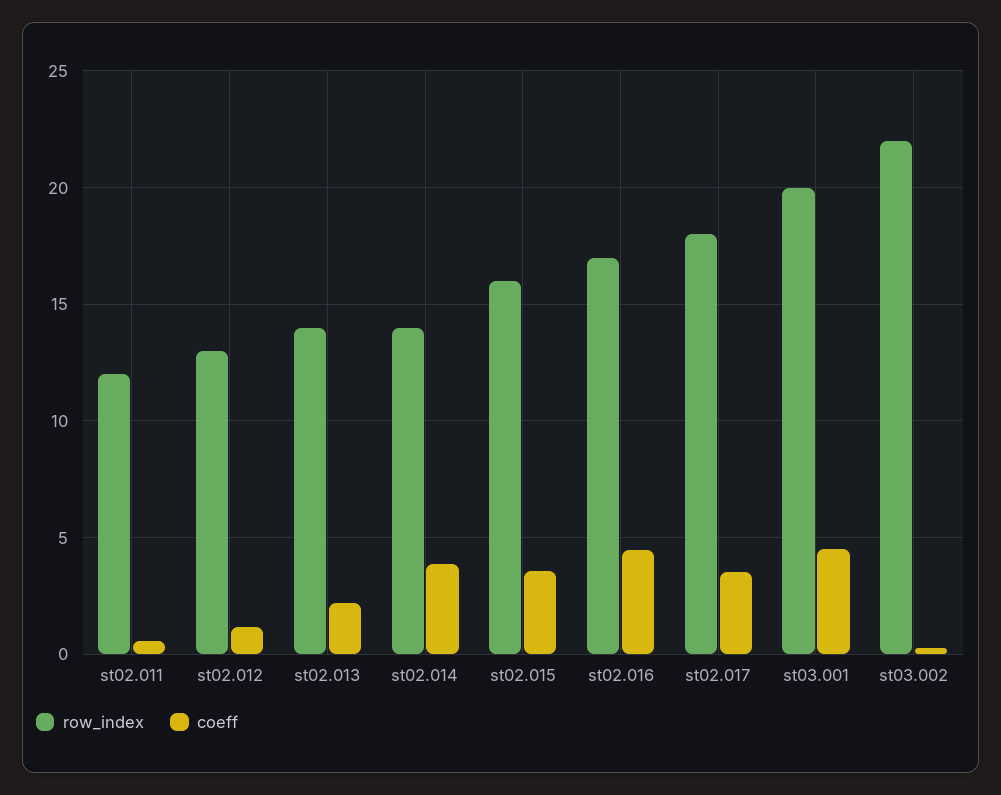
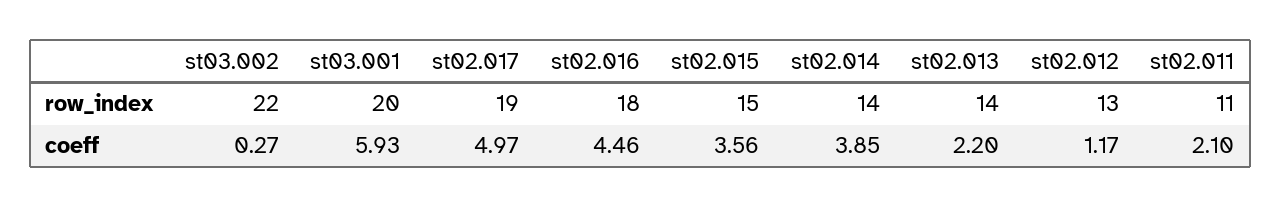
  {
    "row_index": {
-     "st02.011": 12,
+     "st02.011": 11,
      "st02.012": 13,
      "st02.013": 14,
      "st02.014": 14,
-     "st02.015": 16,
+     "st02.015": 15,
-     "st02.016": 17,
+     "st02.016": 18,
-     "st02.017": 18,
+     "st02.017": 19,
      "st03.001": 20,
      "st03.002": 22
    },
    "coeff": {
-     "st02.011": 0.5,
+     "st02.011": 2.1,
      "st02.012": 1.17,
      "st02.013": 2.2,
      "st02.014": 3.85,
      "st02.015": 3.56,
      "st02.016": 4.46,
-     "st02.017": 3.5,
+     "st02.017": 4.97,
-     "st03.001": 4.5,
+     "st03.001": 5.93,
      "st03.002": 0.27
    }
  }

